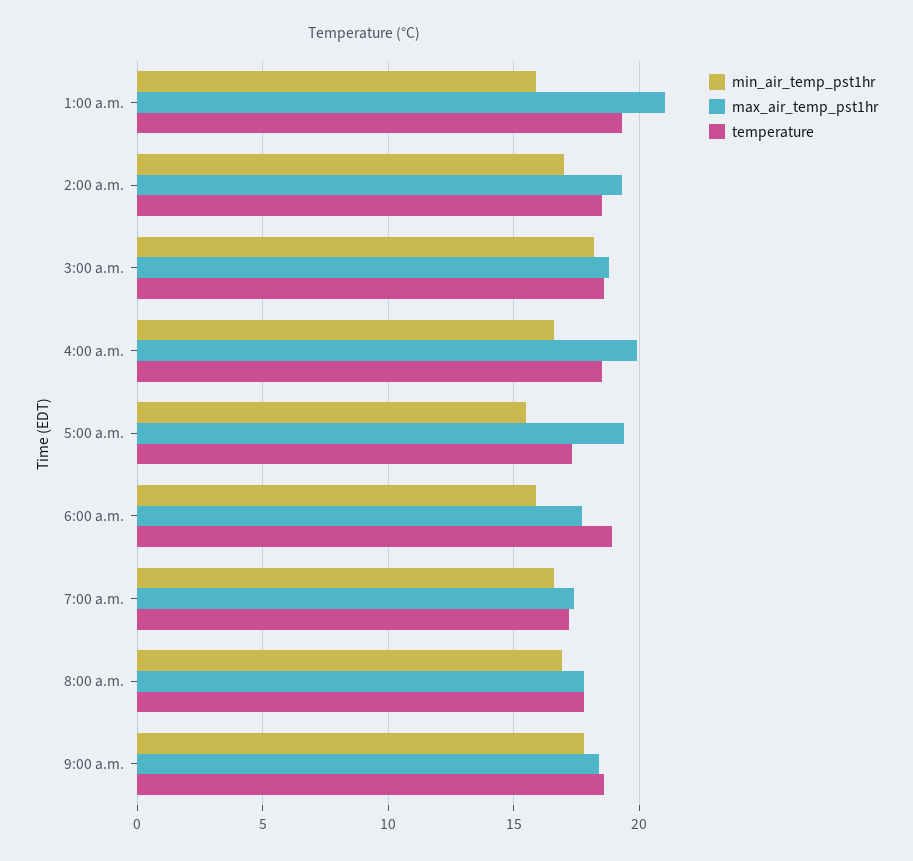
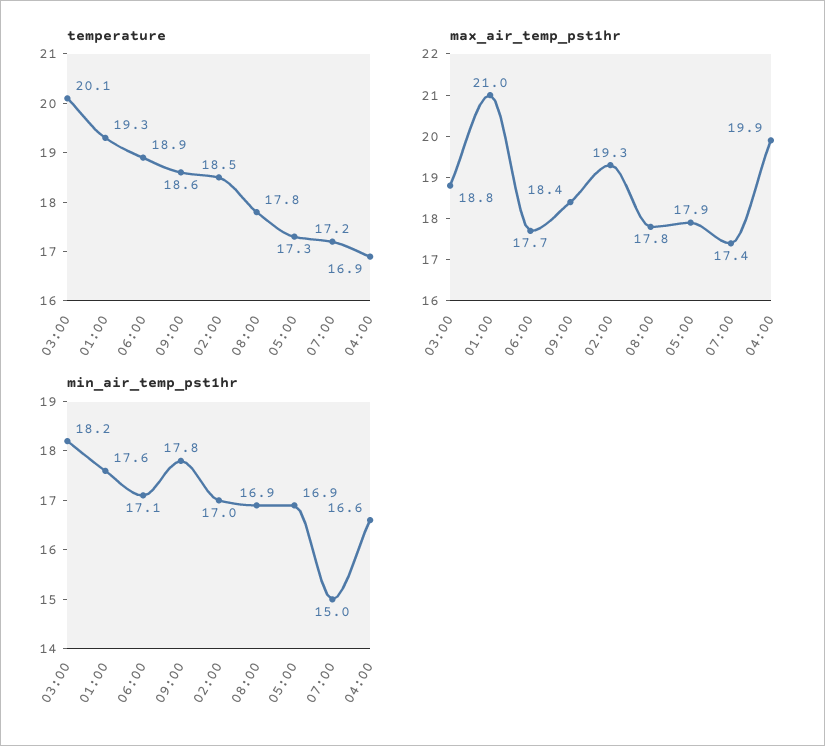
  {
    "min_air_temp_pst1hr": {
-     "1:00 a.m.": 16,
+     "1:00 a.m.": 17.6,
      "2:00 a.m.": 17,
      "3:00 a.m.": 18.2,
      "4:00 a.m.": 16.6,
-     "5:00 a.m.": 15.5,
+     "5:00 a.m.": 16.9,
-     "6:00 a.m.": 16,
+     "6:00 a.m.": 17.1,
-     "7:00 a.m.": 16.5,
+     "7:00 a.m.": 15,
      "8:00 a.m.": 16.9,
      "9:00 a.m.": 17.8
    },
    "max_air_temp_pst1hr": {
      "1:00 a.m.": 21,
      "2:00 a.m.": 19.3,
      "3:00 a.m.": 18.8,
      "4:00 a.m.": 19.9,
-     "5:00 a.m.": 19.5,
+     "5:00 a.m.": 17.9,
      "6:00 a.m.": 17.7,
      "7:00 a.m.": 17.4,
      "8:00 a.m.": 17.8,
      "9:00 a.m.": 18.4
    },
    "temperature": {
      "1:00 a.m.": 19.3,
      "2:00 a.m.": 18.5,
-     "3:00 a.m.": 18.5,
+     "3:00 a.m.": 20.1,
-     "4:00 a.m.": 18.5,
+     "4:00 a.m.": 16.9,
      "5:00 a.m.": 17.3,
      "6:00 a.m.": 18.9,
      "7:00 a.m.": 17.2,
      "8:00 a.m.": 17.8,
      "9:00 a.m.": 18.6
    }
  }

